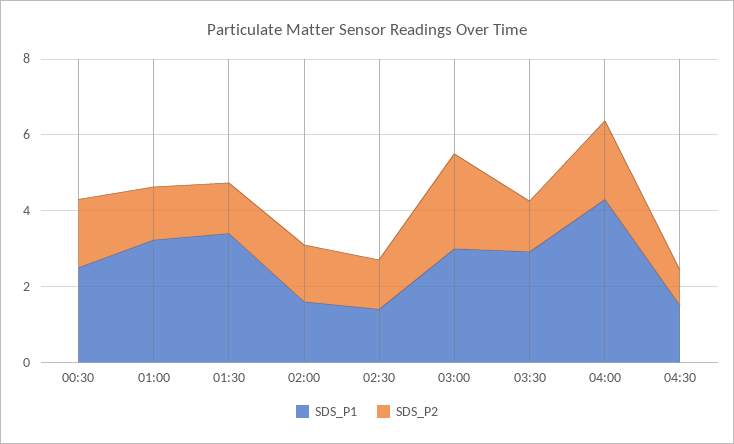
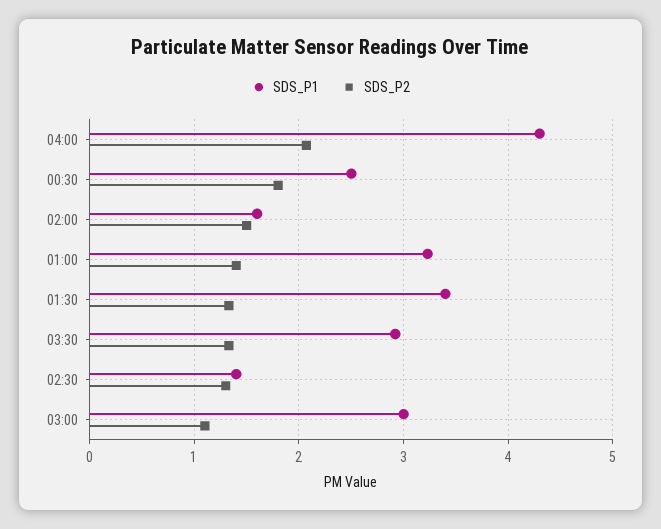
  {
    "SDS_P1": {
      "00:30": 2.5,
      "01:00": 3.2,
      "01:30": 3.4,
      "02:00": 1.6,
      "02:30": 1.4,
      "03:00": 3,
      "03:30": 2.9,
-     "04:00": 4.3,
+     "04:00": 4.3
-     "04:30": 1.5
    },
    "SDS_P2": {
      "00:30": 1.8,
      "01:00": 1.4,
      "01:30": 1.3,
      "02:00": 1.5,
      "02:30": 1.3,
-     "03:00": 2.5,
+     "03:00": 1.1,
      "03:30": 1.3,
-     "04:00": 2.1,
+     "04:00": 2.1
-     "04:30": 1
    }
  }

